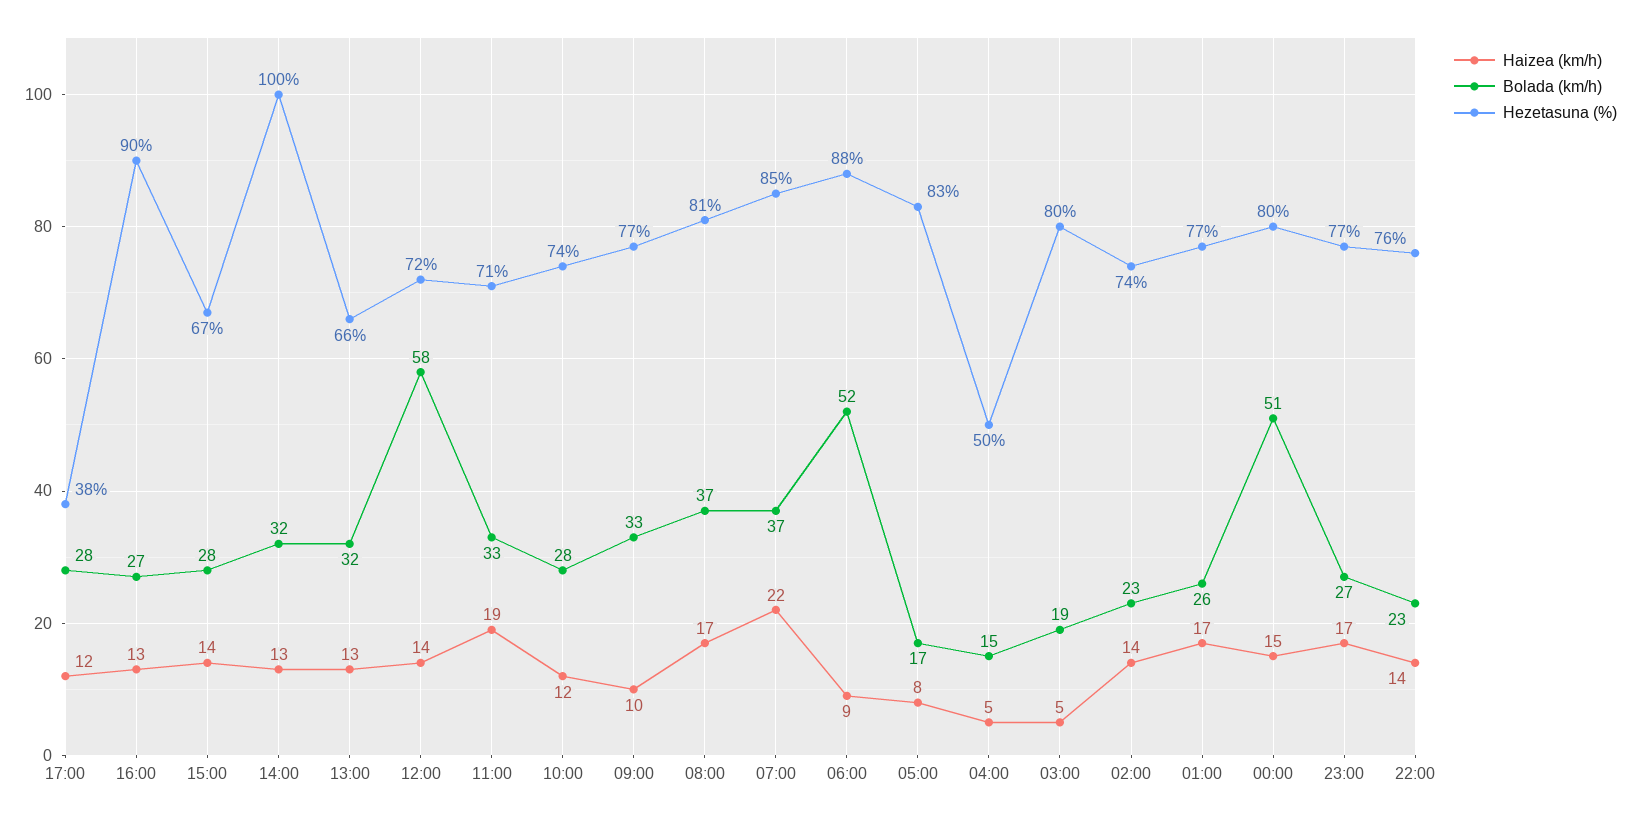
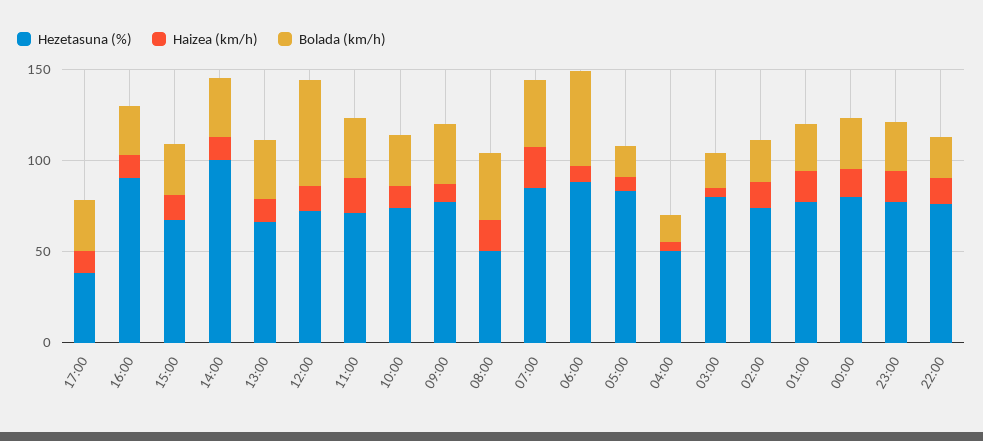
  {
    "Haizea (km/h)": {
      "17:00": 12,
      "16:00": 13,
      "15:00": 14,
      "14:00": 13,
      "13:00": 13,
      "12:00": 14,
      "11:00": 19,
      "10:00": 12,
      "09:00": 10,
      "08:00": 17,
      "07:00": 22,
      "06:00": 9,
      "05:00": 8,
      "04:00": 5,
      "03:00": 5,
      "02:00": 14,
      "01:00": 17,
      "00:00": 15,
      "23:00": 17,
      "22:00": 14
    },
    "Bolada (km/h)": {
      "17:00": 28,
      "16:00": 27,
      "15:00": 28,
      "14:00": 32,
      "13:00": 32,
      "12:00": 58,
      "11:00": 33,
      "10:00": 28,
      "09:00": 33,
      "08:00": 37,
      "07:00": 37,
      "06:00": 52,
      "05:00": 17,
      "04:00": 15,
      "03:00": 19,
      "02:00": 23,
      "01:00": 26,
-     "00:00": 51,
+     "00:00": 30,
      "23:00": 27,
      "22:00": 23
    },
    "Hezetasuna (%)": {
      "17:00": 38,
      "16:00": 90,
      "15:00": 67,
      "14:00": 100,
      "13:00": 66,
      "12:00": 72,
      "11:00": 71,
      "10:00": 74,
      "09:00": 77,
-     "08:00": 81,
+     "08:00": 50,
      "07:00": 85,
      "06:00": 88,
      "05:00": 83,
      "04:00": 50,
      "03:00": 80,
      "02:00": 74,
      "01:00": 77,
      "00:00": 80,
      "23:00": 77,
      "22:00": 76
    }
  }

